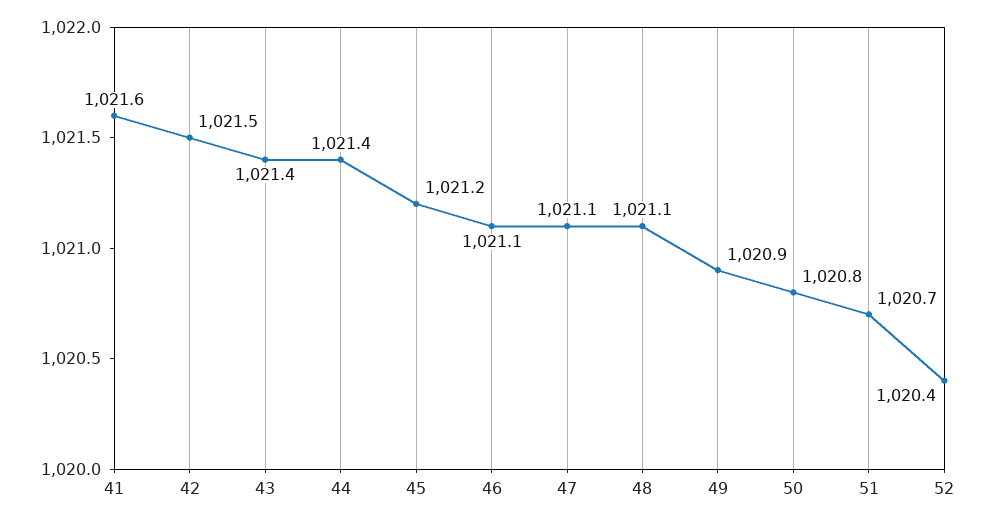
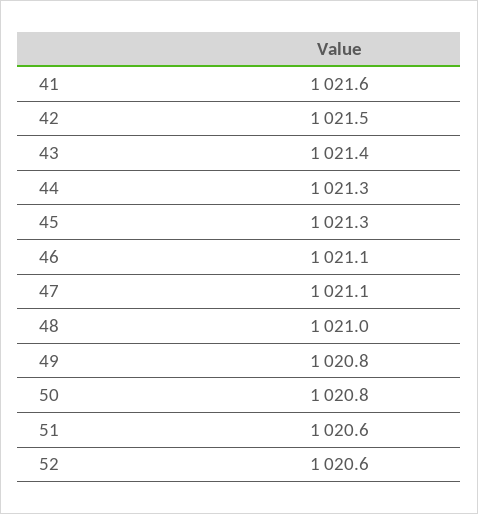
  {
    "41": 1021.6,
    "42": 1021.5,
    "43": 1021.4,
-   "44": 1021.4,
+   "44": 1021.3,
-   "45": 1021.2,
+   "45": 1021.3,
    "46": 1021.1,
    "47": 1021.1,
-   "48": 1021.1,
+   "48": 1021,
-   "49": 1020.9,
+   "49": 1020.8,
    "50": 1020.8,
-   "51": 1020.7,
+   "51": 1020.6,
-   "52": 1020.4
+   "52": 1020.6
  }

